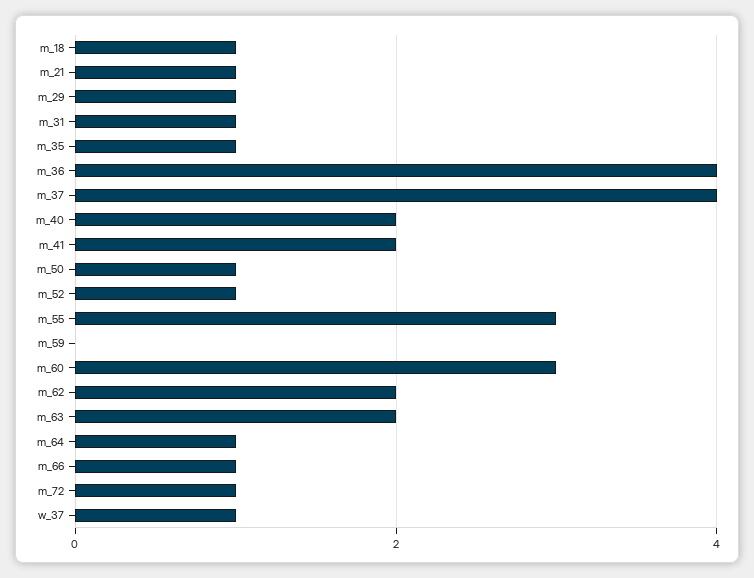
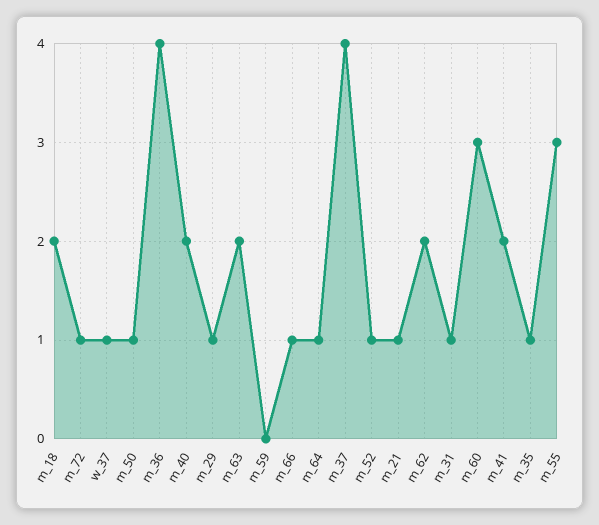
  {
-   "m_18": 1,
+   "m_18": 2,
    "m_21": 1,
    "m_29": 1,
    "m_31": 1,
    "m_35": 1,
    "m_36": 4,
    "m_37": 4,
    "m_40": 2,
    "m_41": 2,
    "m_50": 1,
    "m_52": 1,
    "m_55": 3,
    "m_59": 0,
    "m_60": 3,
    "m_62": 2,
    "m_63": 2,
    "m_64": 1,
    "m_66": 1,
    "m_72": 1,
    "w_37": 1
  }

